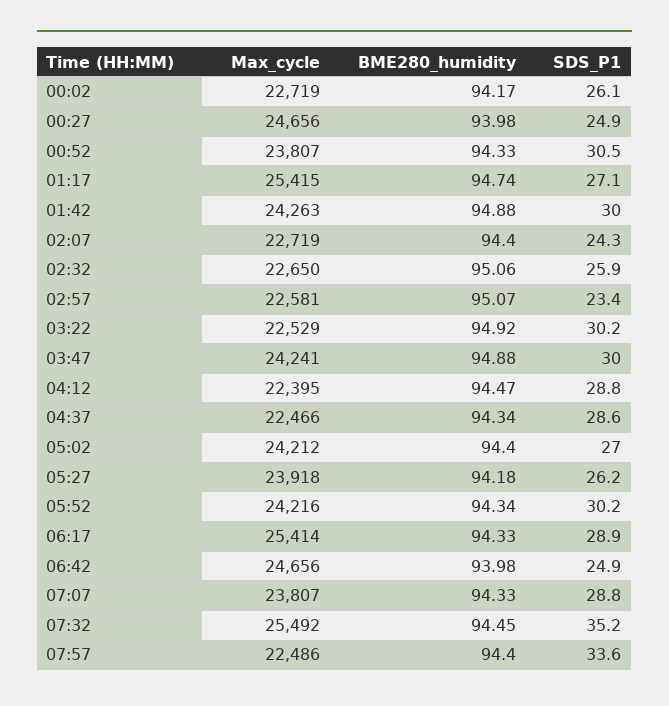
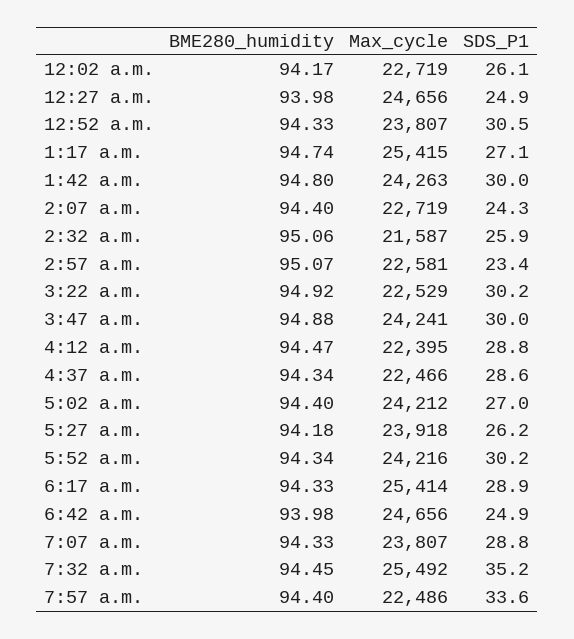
  {
    "Max_cycle": {
      "00:02": 22719,
      "00:27": 24656,
      "00:52": 23807,
      "01:17": 25415,
      "01:42": 24263,
      "02:07": 22719,
-     "02:32": 22650,
+     "02:32": 21587,
      "02:57": 22581,
      "03:22": 22529,
      "03:47": 24241,
      "04:12": 22395,
      "04:37": 22466,
      "05:02": 24212,
      "05:27": 23918,
      "05:52": 24216,
      "06:17": 25414,
      "06:42": 24656,
      "07:07": 23807,
      "07:32": 25492,
      "07:57": 22486
    },
    "BME280_humidity": {
      "00:02": 94.17,
      "00:27": 93.98,
      "00:52": 94.33,
      "01:17": 94.74,
-     "01:42": 94.88,
+     "01:42": 94.8,
      "02:07": 94.4,
      "02:32": 95.06,
      "02:57": 95.07,
      "03:22": 94.92,
      "03:47": 94.88,
      "04:12": 94.47,
      "04:37": 94.34,
      "05:02": 94.4,
      "05:27": 94.18,
      "05:52": 94.34,
      "06:17": 94.33,
      "06:42": 93.98,
      "07:07": 94.33,
      "07:32": 94.45,
      "07:57": 94.4
    },
    "SDS_P1": {
      "00:02": 26.1,
      "00:27": 24.9,
      "00:52": 30.5,
      "01:17": 27.1,
      "01:42": 30,
      "02:07": 24.3,
      "02:32": 25.9,
      "02:57": 23.4,
      "03:22": 30.2,
      "03:47": 30,
      "04:12": 28.8,
      "04:37": 28.6,
      "05:02": 27,
      "05:27": 26.2,
      "05:52": 30.2,
      "06:17": 28.9,
      "06:42": 24.9,
      "07:07": 28.8,
      "07:32": 35.2,
      "07:57": 33.6
    }
  }

